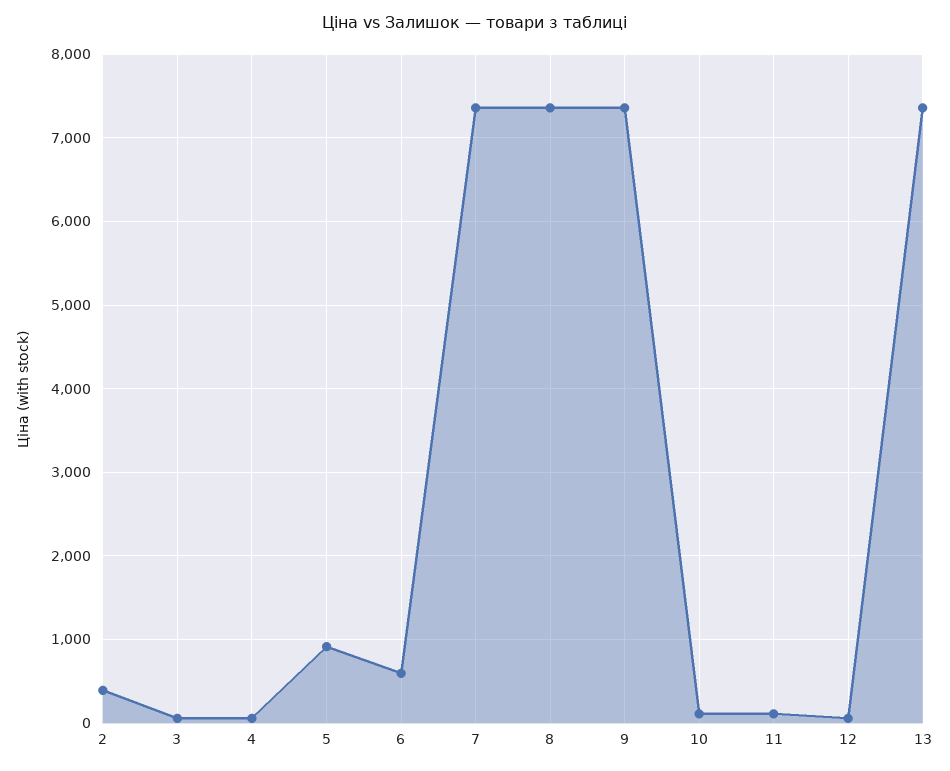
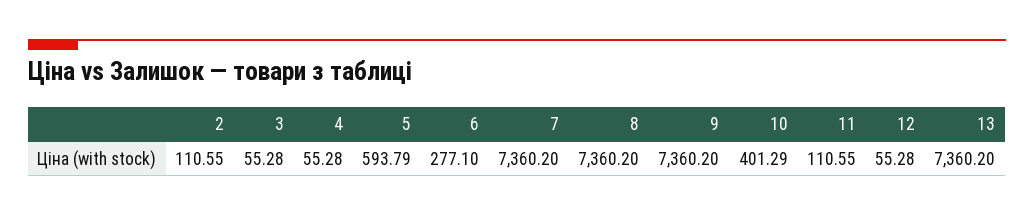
  {
-   "2": 400,
+   "2": 110.55,
    "3": 55.28,
    "4": 55.28,
-   "5": 900,
+   "5": 593.79,
-   "6": 600,
+   "6": 277.1,
    "7": 7360.2,
    "8": 7360.2,
    "9": 7360.2,
-   "10": 100,
+   "10": 401.29,
    "11": 110.55,
    "12": 55.28,
    "13": 7360.2
  }

